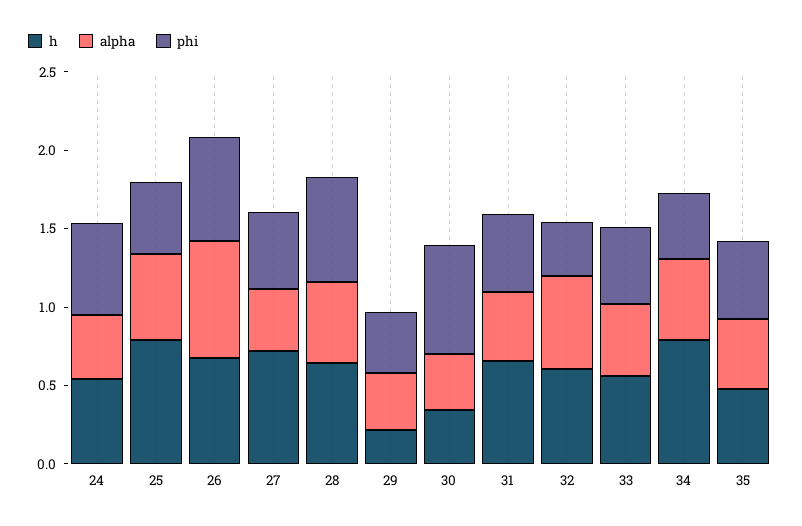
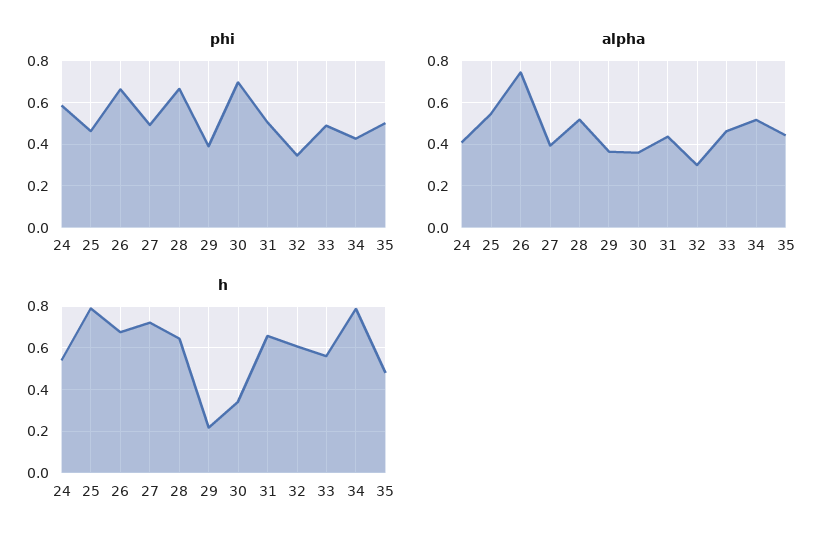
  {
    "h": {
      "24": 0.55,
      "25": 0.8,
      "26": 0.65,
      "27": 0.7,
      "28": 0.65,
      "29": 0.2,
      "30": 0.35,
      "31": 0.65,
      "32": 0.6,
      "33": 0.55,
      "34": 0.8,
      "35": 0.5
    },
    "alpha": {
      "24": 0.4,
      "25": 0.55,
      "26": 0.75,
      "27": 0.4,
      "28": 0.5,
      "29": 0.35,
      "30": 0.35,
      "31": 0.45,
-     "32": 0.6,
+     "32": 0.3,
      "33": 0.45,
      "34": 0.5,
      "35": 0.45
    },
    "phi": {
      "24": 0.6,
      "25": 0.45,
      "26": 0.65,
      "27": 0.5,
      "28": 0.65,
      "29": 0.4,
      "30": 0.7,
      "31": 0.5,
      "32": 0.35,
      "33": 0.5,
      "34": 0.45,
      "35": 0.5
    }
  }

